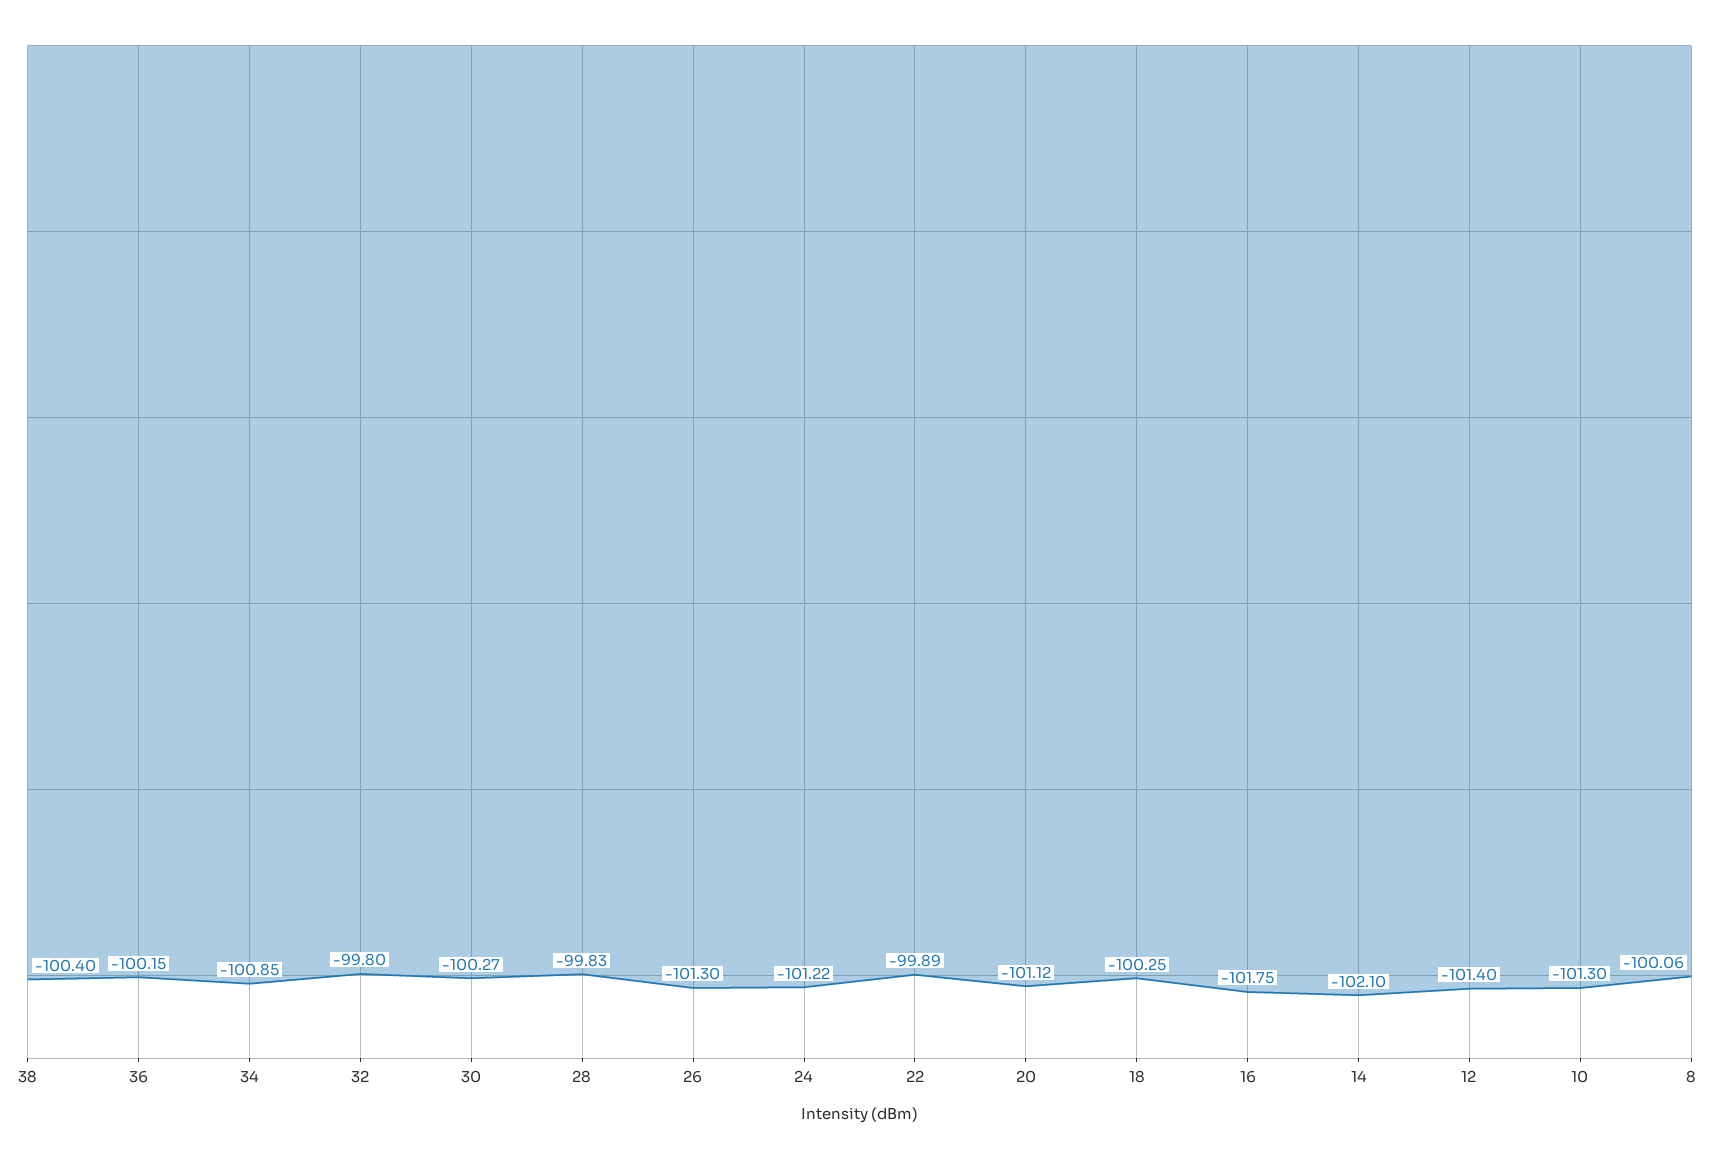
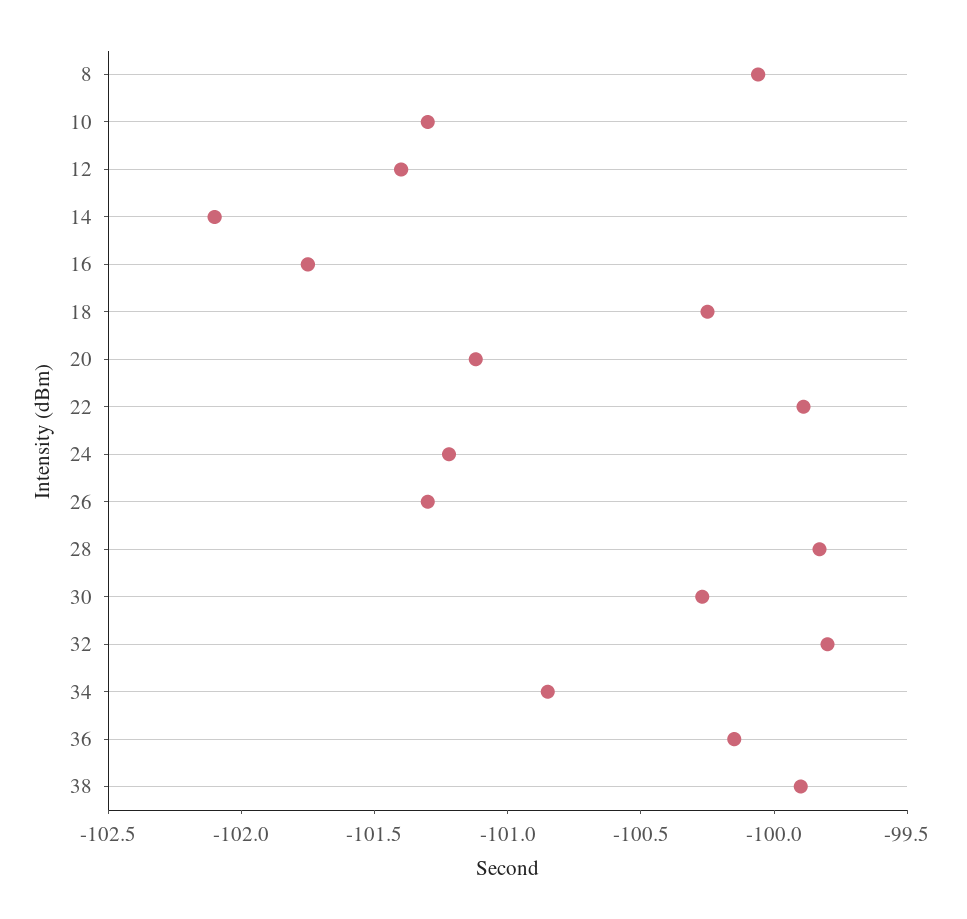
  {
-   "38": -100.4,
+   "38": -99.9,
    "36": -100.15,
    "34": -100.85,
    "32": -99.8,
    "30": -100.27,
    "28": -99.83,
    "26": -101.3,
    "24": -101.22,
    "22": -99.89,
    "20": -101.12,
    "18": -100.25,
    "16": -101.75,
    "14": -102.1,
    "12": -101.4,
    "10": -101.3,
    "8": -100.06
  }

